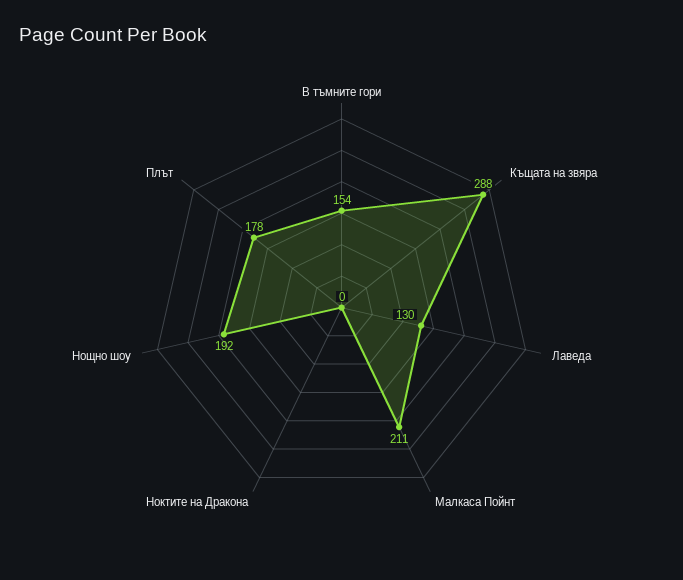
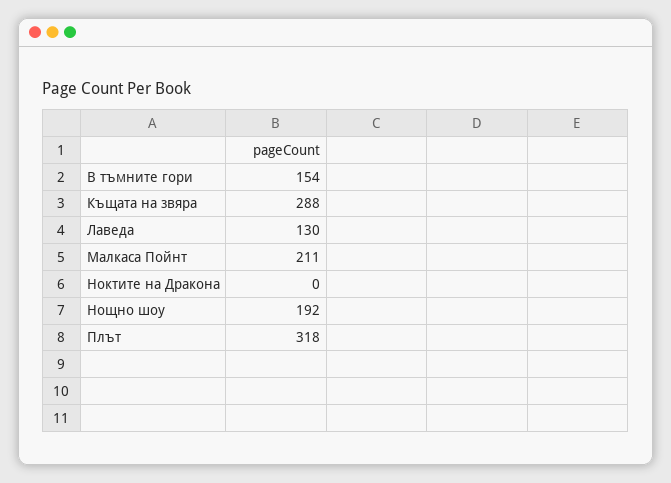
  {
    "В тъмните гори": 154,
    "Къщата на звяра": 288,
    "Лаведа": 130,
    "Малкаса Пойнт": 211,
    "Ноктите на Дракона": 0,
    "Нощно шоу": 192,
-   "Плът": 178
+   "Плът": 318
  }

